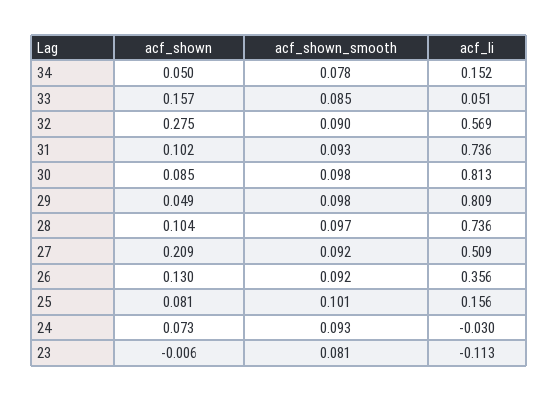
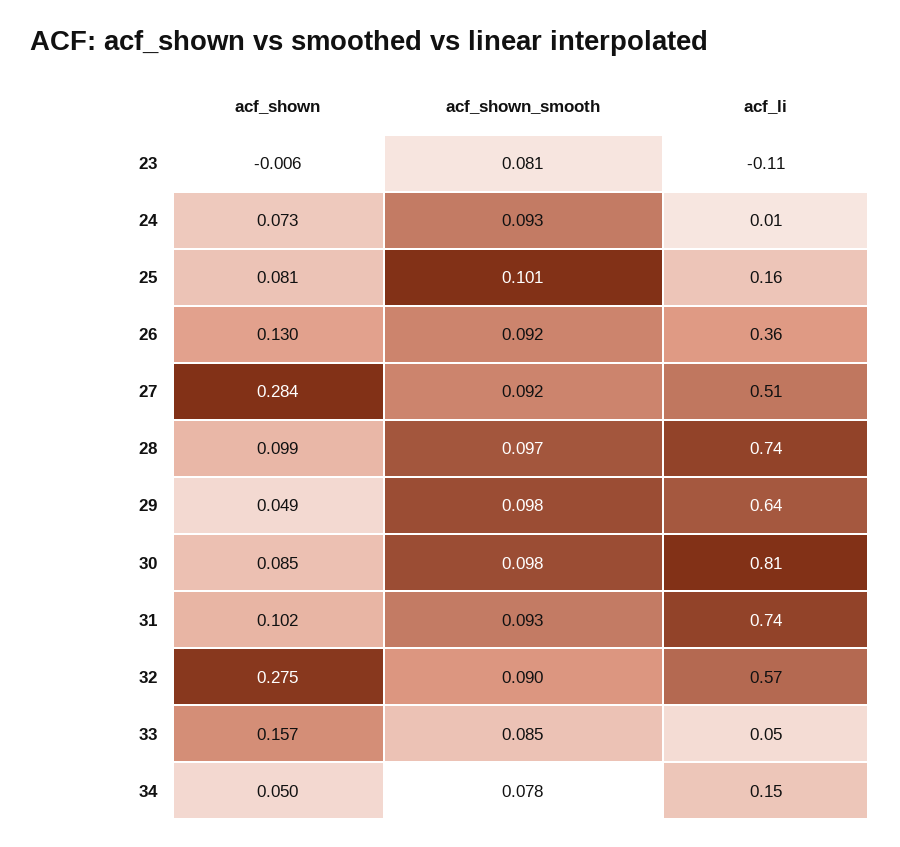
  {
    "acf_shown": {
      "34": 0.05,
      "33": 0.157,
      "32": 0.275,
      "31": 0.102,
      "30": 0.085,
      "29": 0.049,
-     "28": 0.104,
+     "28": 0.099,
-     "27": 0.209,
+     "27": 0.284,
      "26": 0.13,
      "25": 0.081,
      "24": 0.073,
      "23": -0.006
    },
    "acf_shown_smooth": {
      "34": 0.078,
      "33": 0.085,
      "32": 0.09,
      "31": 0.093,
      "30": 0.098,
      "29": 0.098,
      "28": 0.097,
      "27": 0.092,
      "26": 0.092,
      "25": 0.101,
      "24": 0.093,
      "23": 0.081
    },
    "acf_li": {
      "34": 0.152,
      "33": 0.051,
      "32": 0.569,
      "31": 0.736,
      "30": 0.813,
-     "29": 0.809,
+     "29": 0.64,
      "28": 0.736,
      "27": 0.509,
      "26": 0.356,
      "25": 0.156,
-     "24": -0.03,
+     "24": 0.01,
      "23": -0.113
    }
  }

